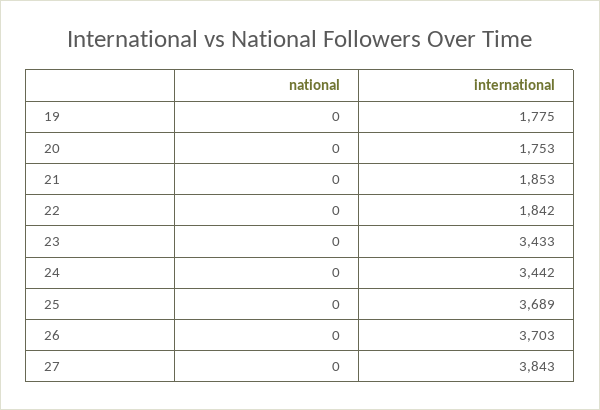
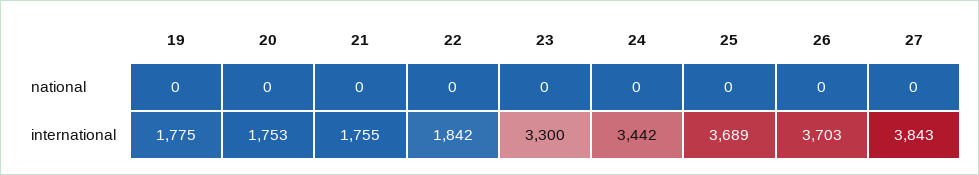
  {
    "national": {
      "19": 0,
      "20": 0,
      "21": 0,
      "22": 0,
      "23": 0,
      "24": 0,
      "25": 0,
      "26": 0,
      "27": 0
    },
    "international": {
      "19": 1775,
      "20": 1753,
-     "21": 1853,
+     "21": 1755,
      "22": 1842,
-     "23": 3433,
+     "23": 3300,
      "24": 3442,
      "25": 3689,
      "26": 3703,
      "27": 3843
    }
  }

